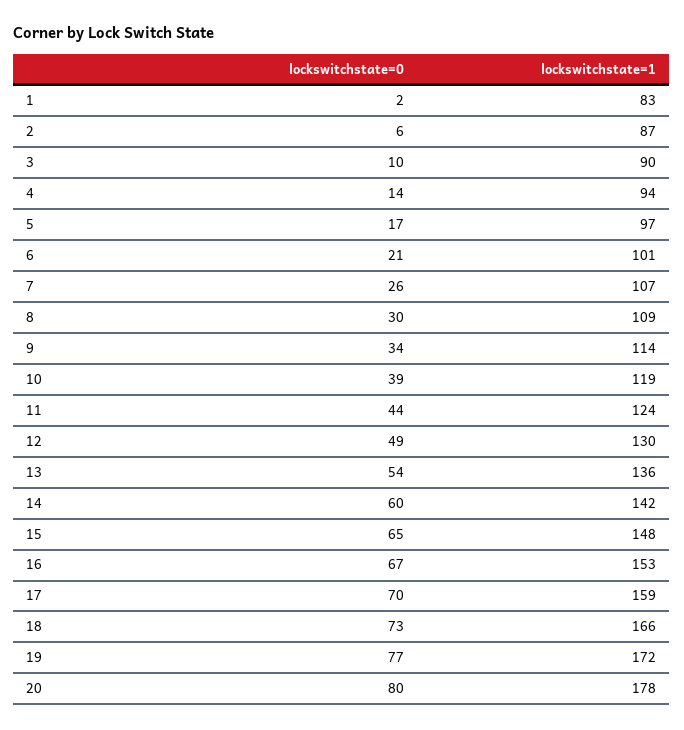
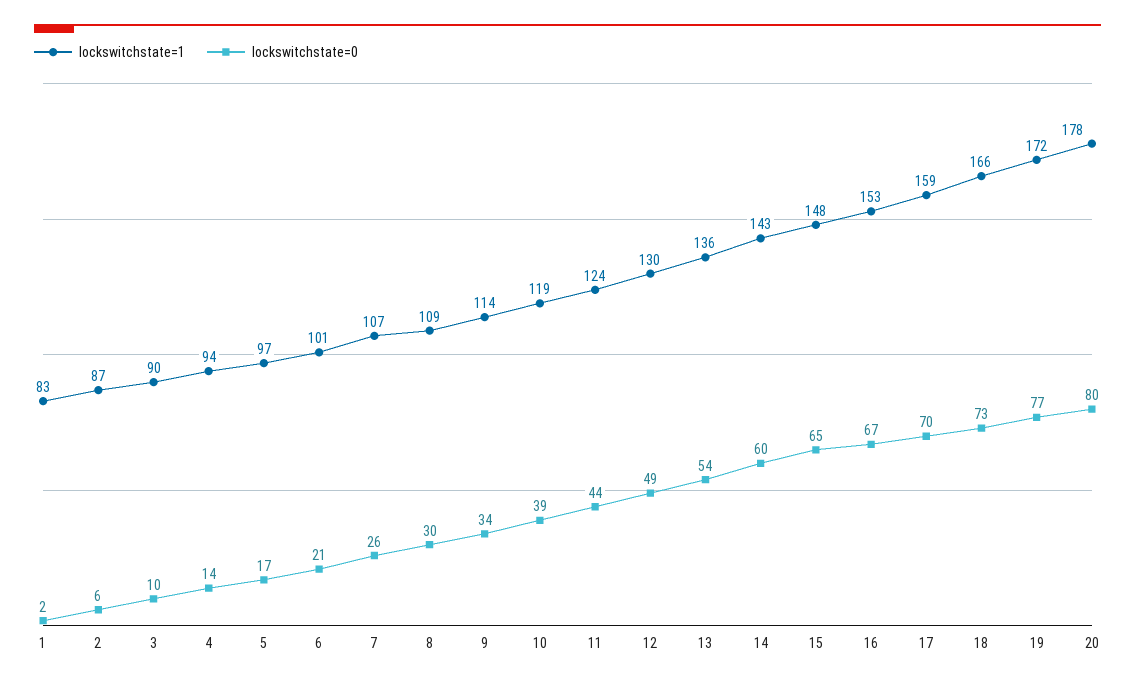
  {
    "lockswitchstate=0": {
      "1": 2,
      "2": 6,
      "3": 10,
      "4": 14,
      "5": 17,
      "6": 21,
      "7": 26,
      "8": 30,
      "9": 34,
      "10": 39,
      "11": 44,
      "12": 49,
      "13": 54,
      "14": 60,
      "15": 65,
      "16": 67,
      "17": 70,
      "18": 73,
      "19": 77,
      "20": 80
    },
    "lockswitchstate=1": {
      "1": 83,
      "2": 87,
      "3": 90,
      "4": 94,
      "5": 97,
      "6": 101,
      "7": 107,
      "8": 109,
      "9": 114,
      "10": 119,
      "11": 124,
      "12": 130,
      "13": 136,
-     "14": 142,
+     "14": 143,
      "15": 148,
      "16": 153,
      "17": 159,
      "18": 166,
      "19": 172,
      "20": 178
    }
  }

